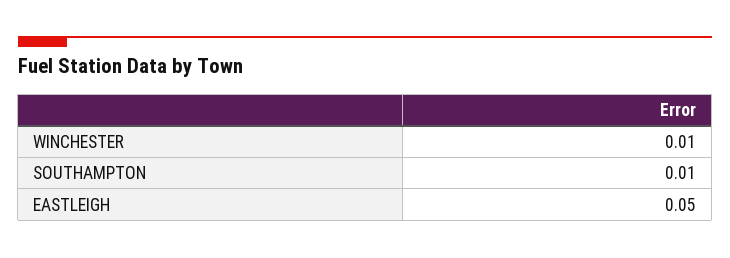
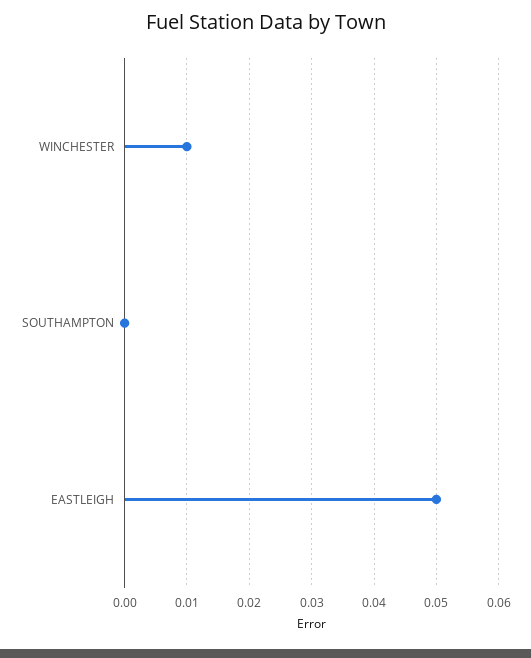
  {
    "WINCHESTER": 0.01,
-   "SOUTHAMPTON": 0.01,
+   "SOUTHAMPTON": 0,
    "EASTLEIGH": 0.05
  }

